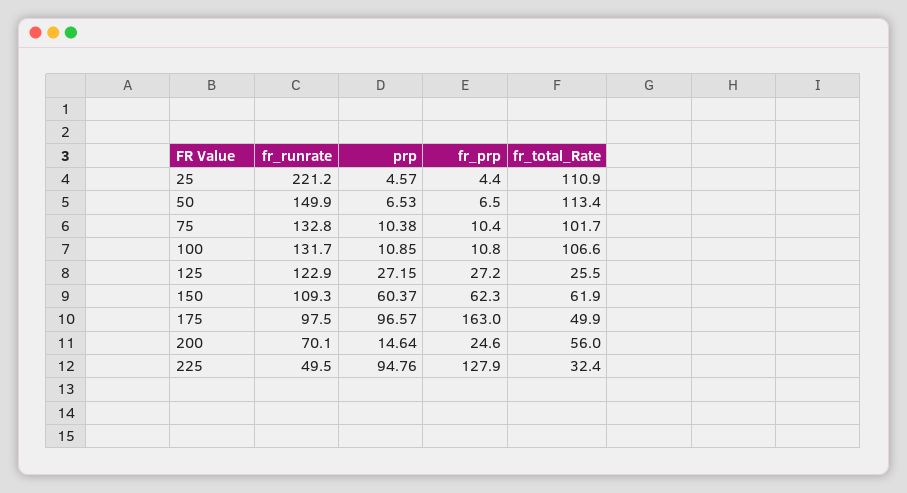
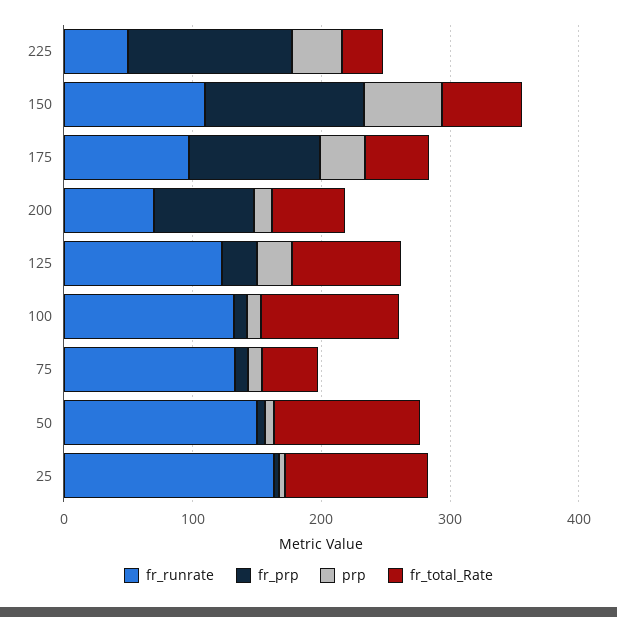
  {
    "fr_runrate": {
-     "25": 221.2,
+     "25": 160,
      "50": 149.9,
      "75": 132.8,
      "100": 131.7,
      "125": 122.9,
      "150": 109.3,
      "175": 97.5,
      "200": 70.1,
      "225": 49.5
    },
    "prp": {
      "25": 4.57,
      "50": 6.53,
      "75": 10.38,
      "100": 10.85,
      "125": 27.15,
      "150": 60.37,
-     "175": 96.57,
+     "175": 40,
      "200": 14.64,
-     "225": 94.76
+     "225": 40
    },
    "fr_prp": {
      "25": 4.4,
      "50": 6.5,
      "75": 10.4,
      "100": 10.8,
      "125": 27.2,
-     "150": 62.3,
+     "150": 120,
-     "175": 163,
+     "175": 100,
-     "200": 24.6,
+     "200": 80,
      "225": 127.9
    },
    "fr_total_Rate": {
      "25": 110.9,
      "50": 113.4,
-     "75": 101.7,
+     "75": 40,
      "100": 106.6,
-     "125": 25.5,
+     "125": 80,
      "150": 61.9,
      "175": 49.9,
      "200": 56,
      "225": 32.4
    }
  }

